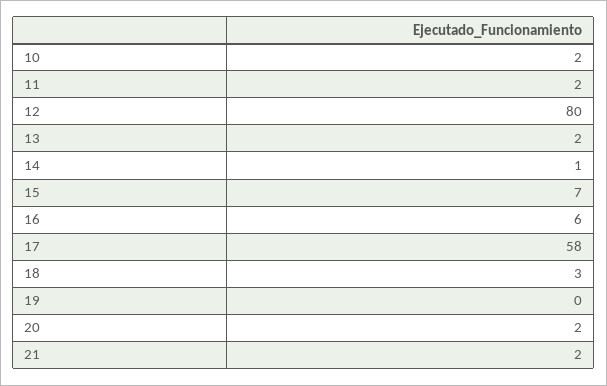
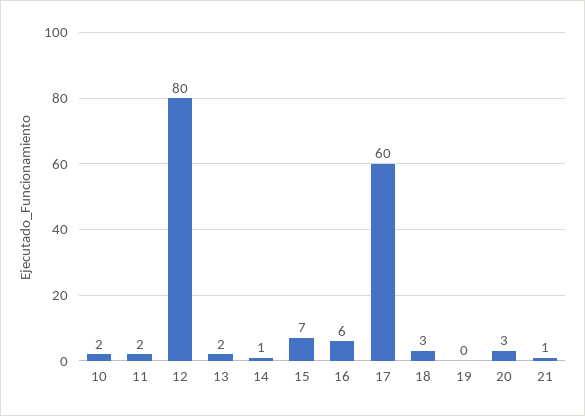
  {
    "10": 2,
    "11": 2,
    "12": 80,
    "13": 2,
    "14": 1,
    "15": 7,
    "16": 6,
-   "17": 58,
+   "17": 60,
    "18": 3,
    "19": 0,
-   "20": 2,
+   "20": 3,
-   "21": 2
+   "21": 1
  }

